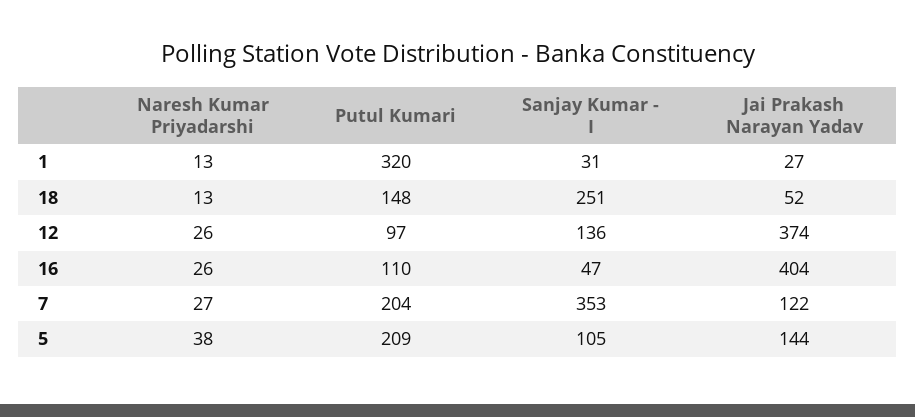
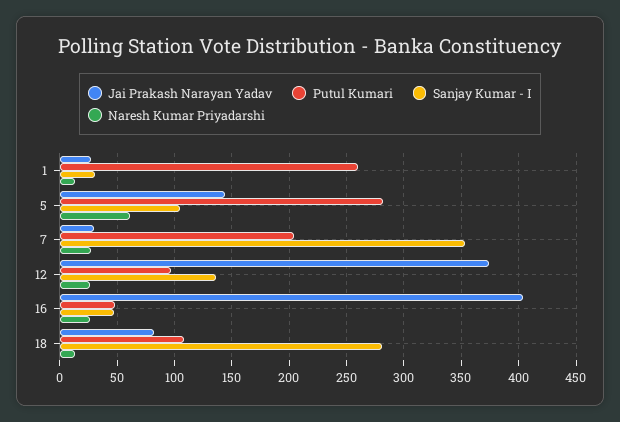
  {
    "Naresh Kumar Priyadarshi": {
      "1": 13,
      "18": 13,
      "12": 26,
      "16": 26,
      "7": 27,
-     "5": 38
+     "5": 60
    },
    "Putul Kumari": {
-     "1": 320,
+     "1": 260,
-     "18": 148,
+     "18": 110,
      "12": 97,
-     "16": 110,
+     "16": 50,
      "7": 204,
-     "5": 209
+     "5": 280
    },
    "Sanjay Kumar - I": {
      "1": 31,
-     "18": 251,
+     "18": 280,
      "12": 136,
      "16": 47,
      "7": 353,
      "5": 105
    },
    "Jai Prakash Narayan Yadav": {
      "1": 27,
-     "18": 52,
+     "18": 80,
      "12": 374,
      "16": 404,
-     "7": 122,
+     "7": 30,
      "5": 144
    }
  }

